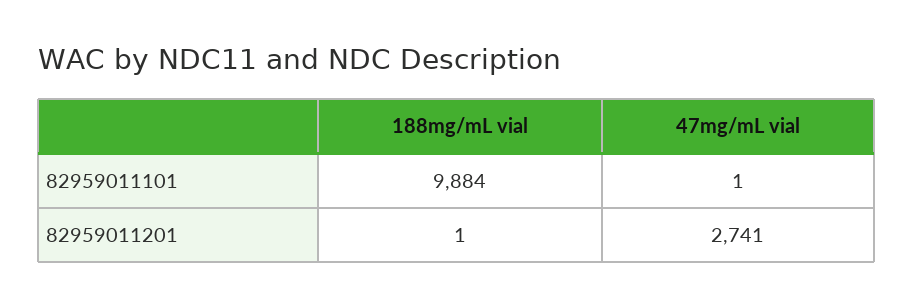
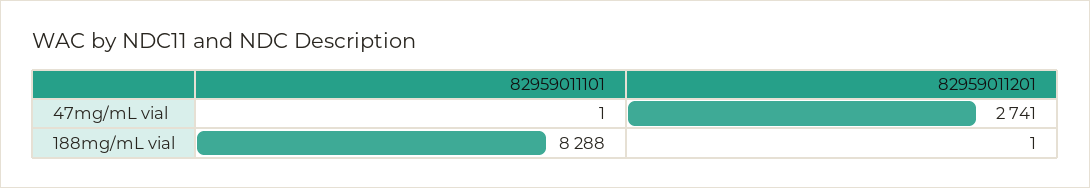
  {
    "188mg/mL vial": {
-     "82959011101": 9884,
+     "82959011101": 8288,
      "82959011201": 1
    },
    "47mg/mL vial": {
      "82959011101": 1,
      "82959011201": 2741
    }
  }

